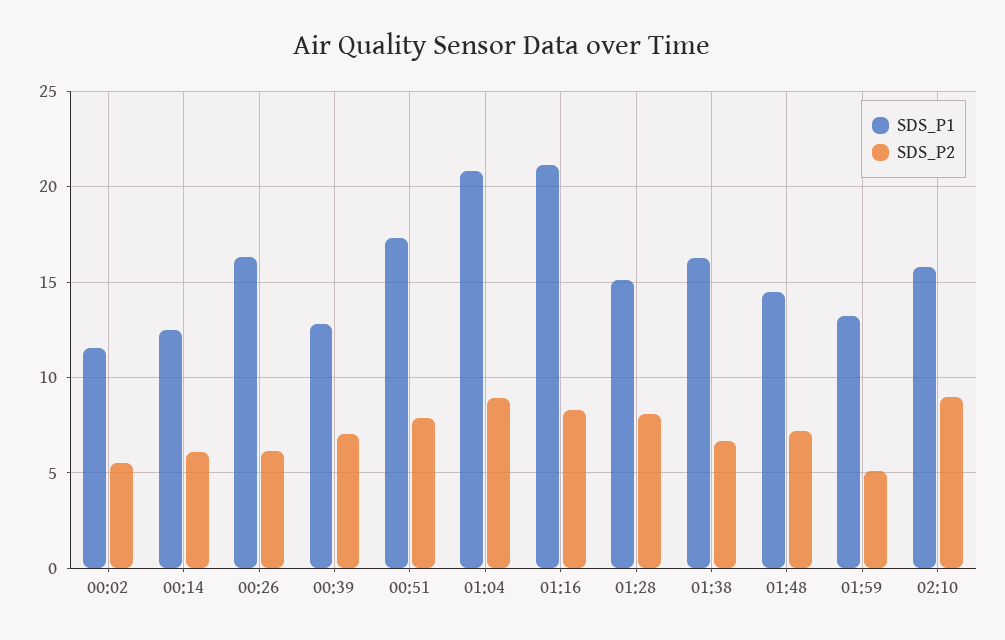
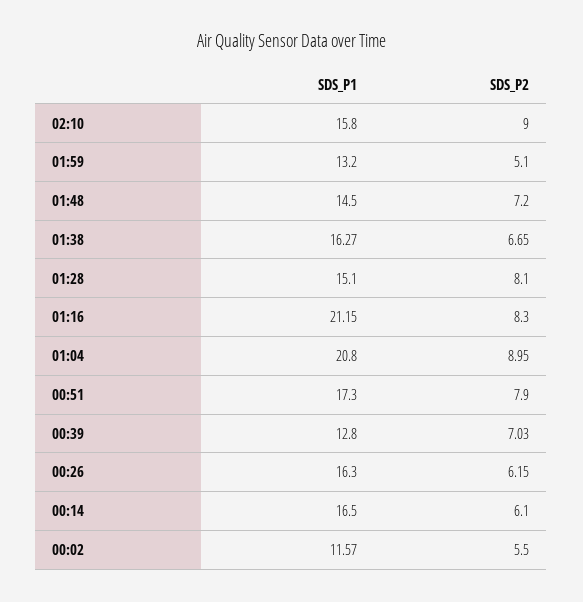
  {
    "SDS_P1": {
      "00:02": 11.57,
-     "00:14": 12.5,
+     "00:14": 16.5,
      "00:26": 16.3,
      "00:39": 12.8,
      "00:51": 17.3,
      "01:04": 20.8,
      "01:16": 21.15,
      "01:28": 15.1,
      "01:38": 16.27,
      "01:48": 14.5,
      "01:59": 13.2,
      "02:10": 15.8
    },
    "SDS_P2": {
      "00:02": 5.5,
      "00:14": 6.1,
      "00:26": 6.15,
      "00:39": 7.03,
      "00:51": 7.9,
      "01:04": 8.95,
      "01:16": 8.3,
      "01:28": 8.1,
      "01:38": 6.65,
      "01:48": 7.2,
      "01:59": 5.1,
      "02:10": 9
    }
  }

